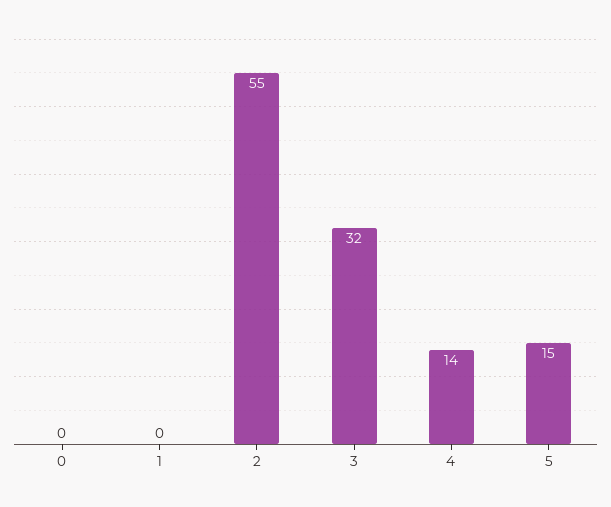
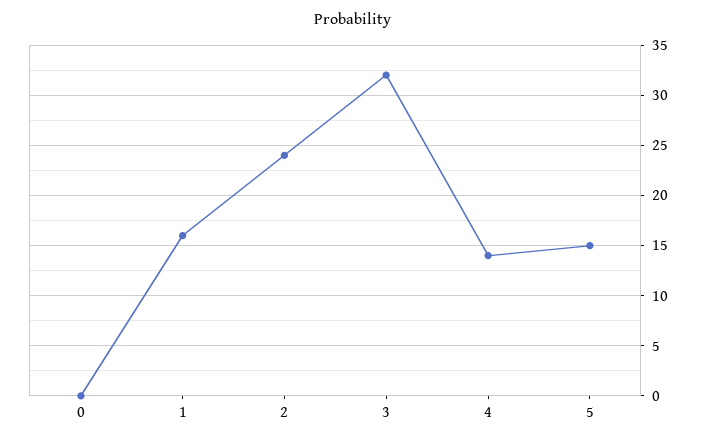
  {
    "0": 0,
-   "1": 0,
+   "1": 16,
-   "2": 55,
+   "2": 24,
    "3": 32,
    "4": 14,
    "5": 15
  }

